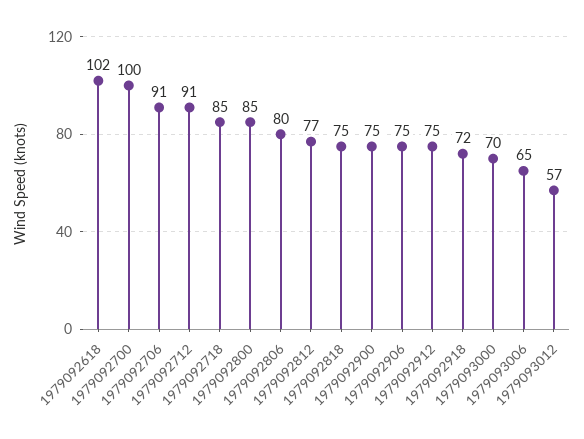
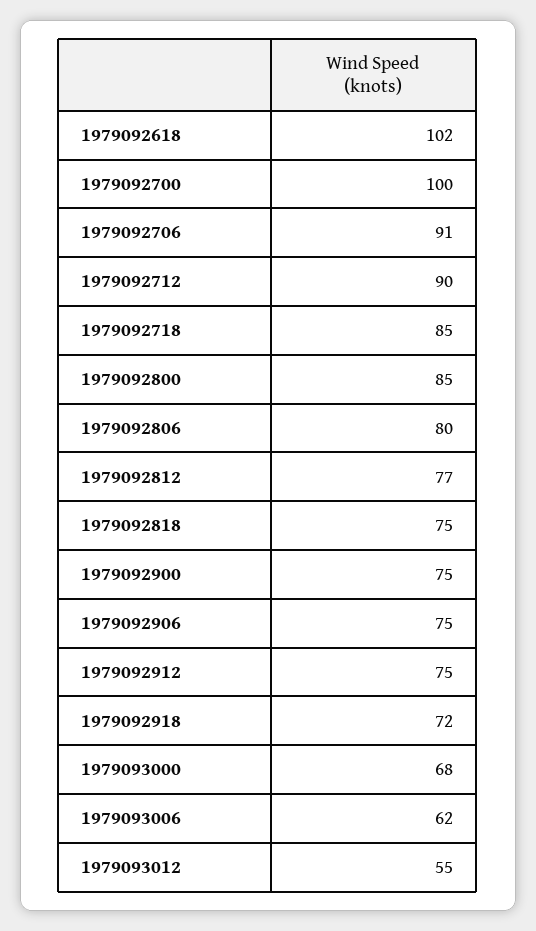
  {
    "1979092618": 102,
    "1979092700": 100,
    "1979092706": 91,
-   "1979092712": 91,
+   "1979092712": 90,
    "1979092718": 85,
    "1979092800": 85,
    "1979092806": 80,
    "1979092812": 77,
    "1979092818": 75,
    "1979092900": 75,
    "1979092906": 75,
    "1979092912": 75,
    "1979092918": 72,
-   "1979093000": 70,
+   "1979093000": 68,
-   "1979093006": 65,
+   "1979093006": 62,
-   "1979093012": 57
+   "1979093012": 55
  }

